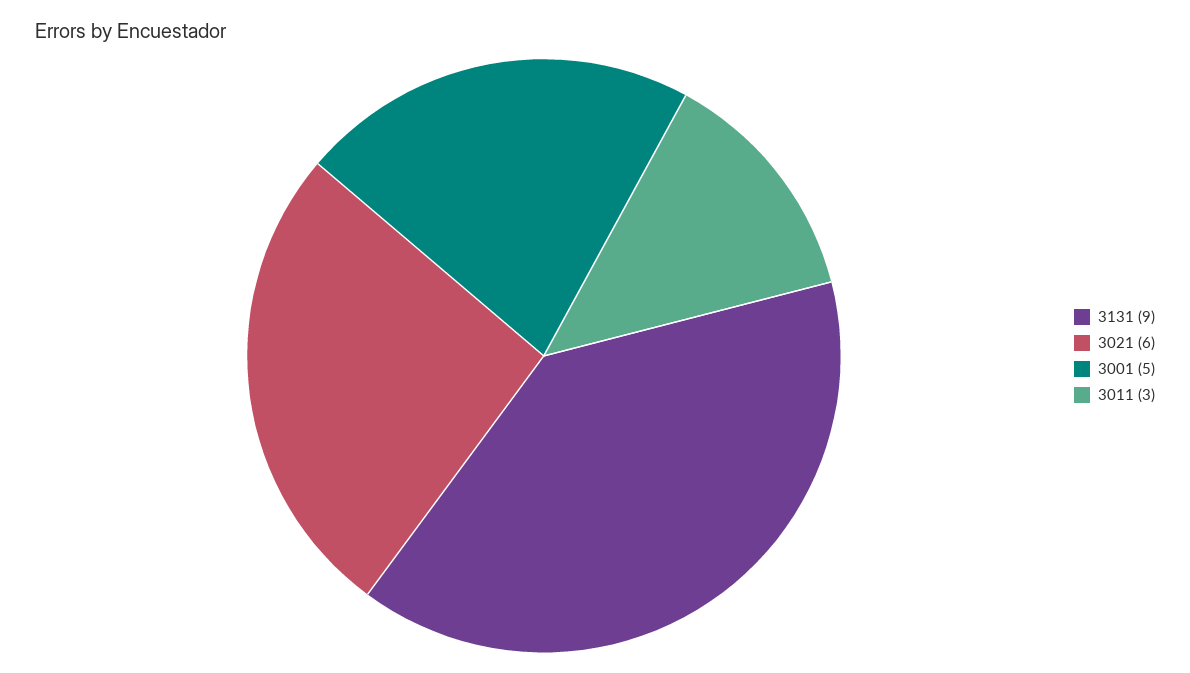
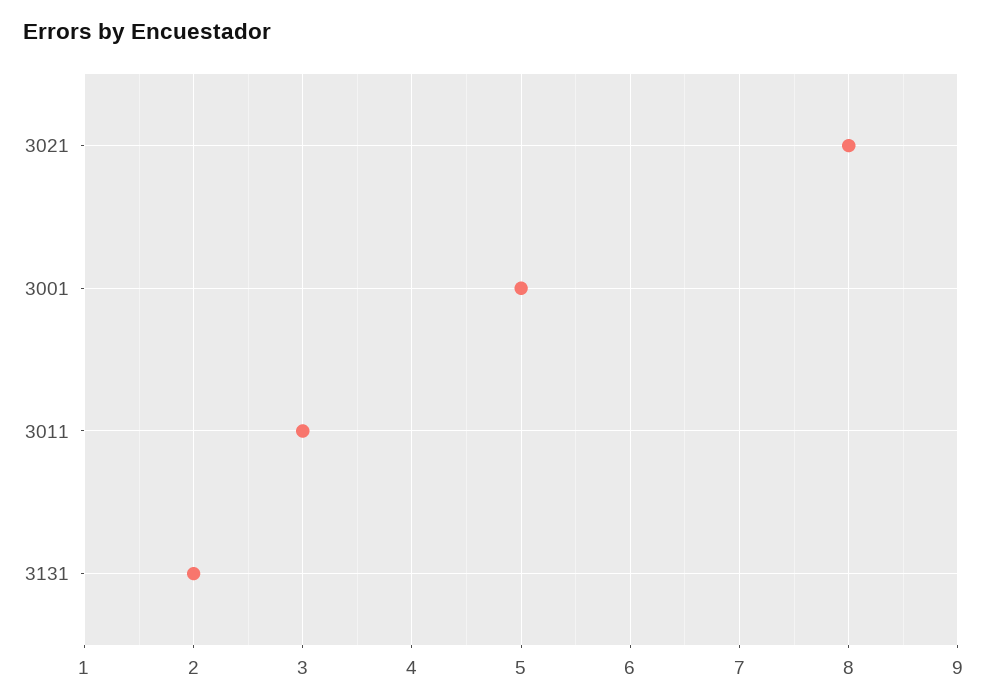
  {
-   "3131": 9,
+   "3131": 2,
-   "3021": 6,
+   "3021": 8,
    "3001": 5,
    "3011": 3
  }

